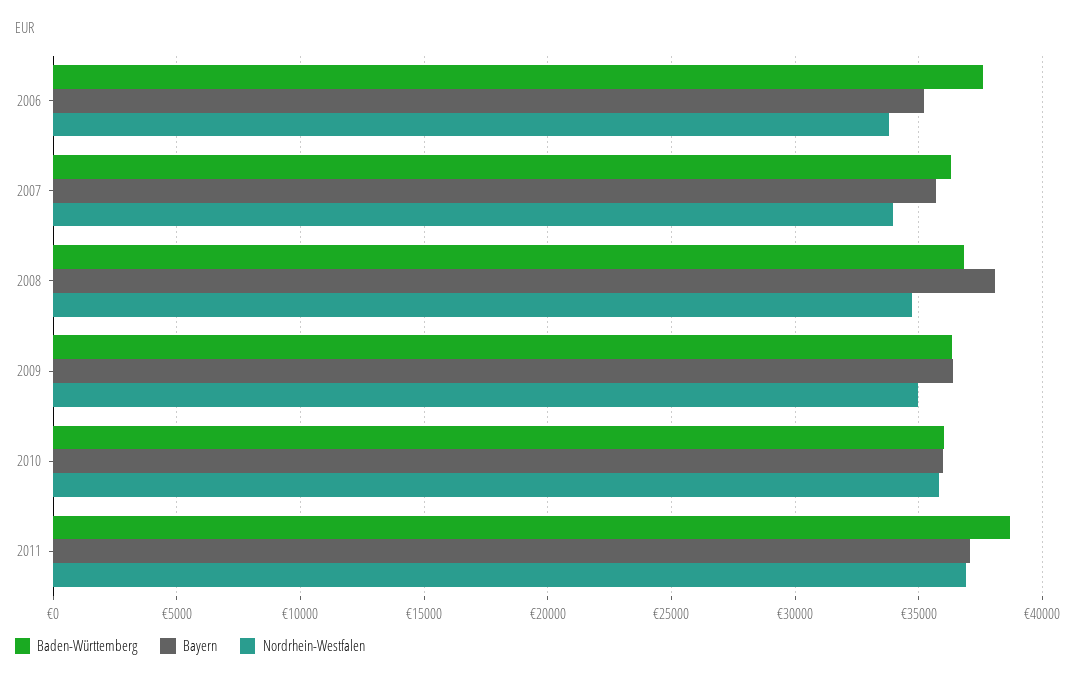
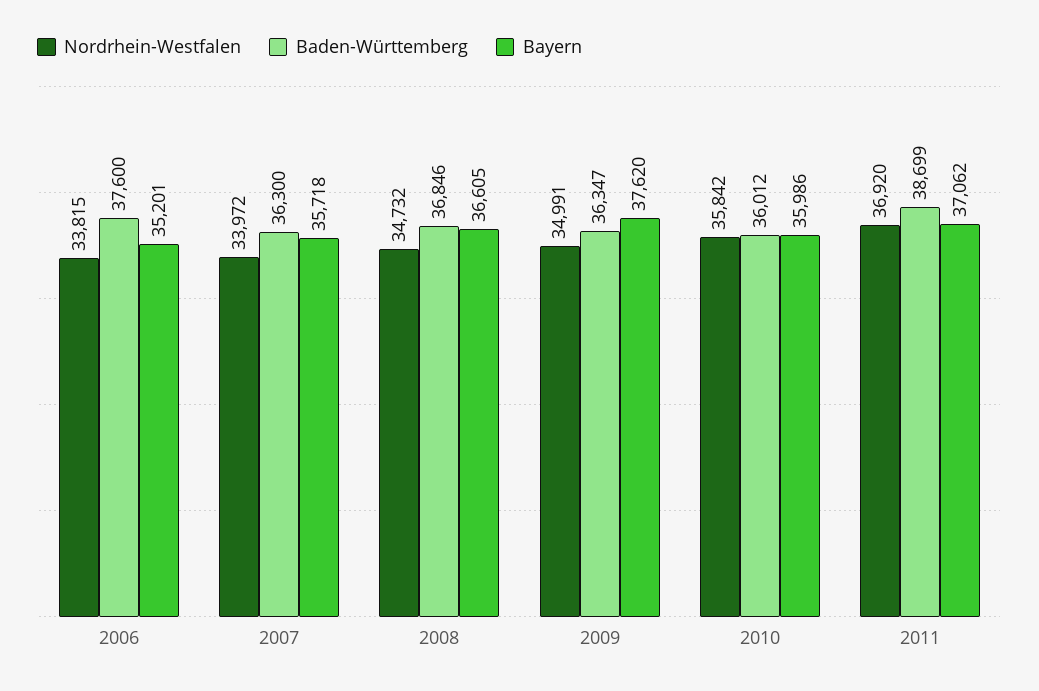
  {
    "Baden-Württemberg": {
      "2006": 37600,
      "2007": 36300,
      "2008": 36846,
      "2009": 36347,
      "2010": 36012,
      "2011": 38699
    },
    "Bayern": {
      "2006": 35201,
      "2007": 35718,
-     "2008": 38000,
+     "2008": 36605,
-     "2009": 36500,
+     "2009": 37620,
      "2010": 35986,
      "2011": 37062
    },
    "Nordrhein-Westfalen": {
      "2006": 33815,
      "2007": 33972,
      "2008": 34732,
      "2009": 34991,
      "2010": 35842,
      "2011": 36920
    }
  }

